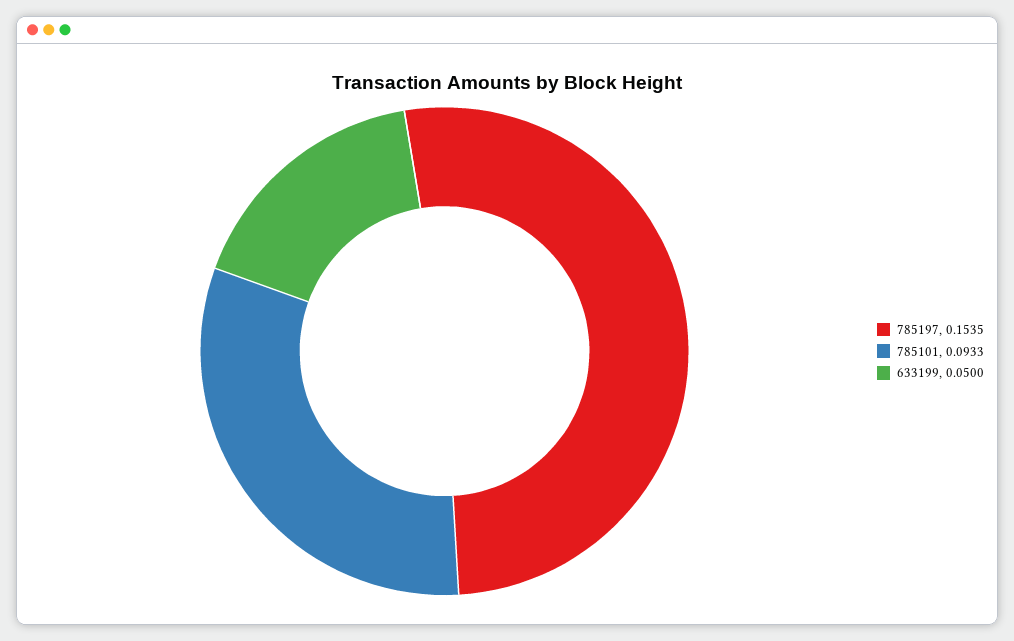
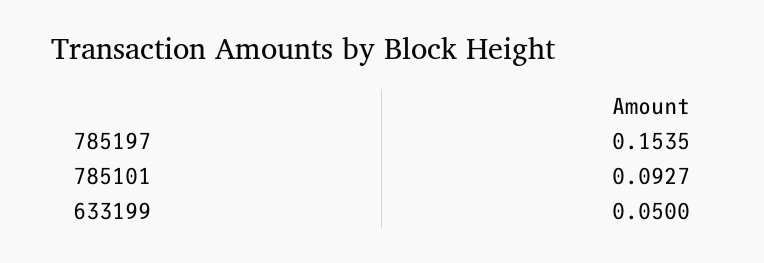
  {
    "785197": 0.1535,
-   "785101": 0.0933,
+   "785101": 0.0927,
    "633199": 0.05
  }

